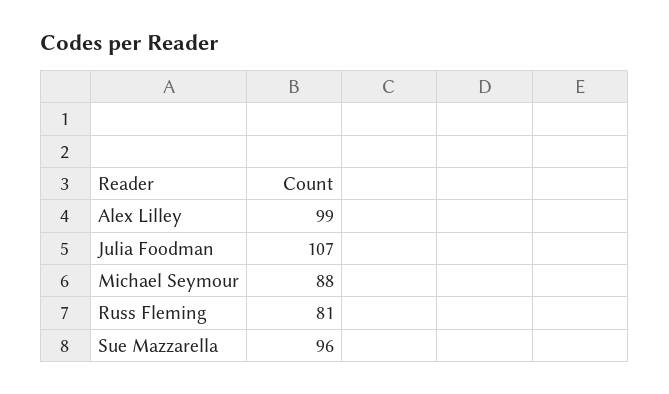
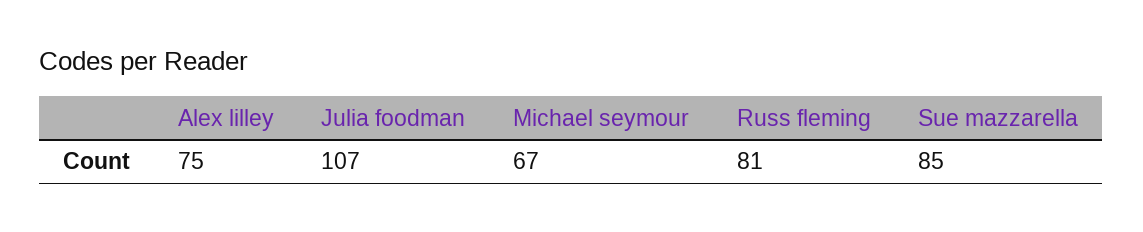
  {
-   "Alex Lilley": 99,
+   "Alex Lilley": 75,
    "Julia Foodman": 107,
-   "Michael Seymour": 88,
+   "Michael Seymour": 67,
    "Russ Fleming": 81,
-   "Sue Mazzarella": 96
+   "Sue Mazzarella": 85
  }

